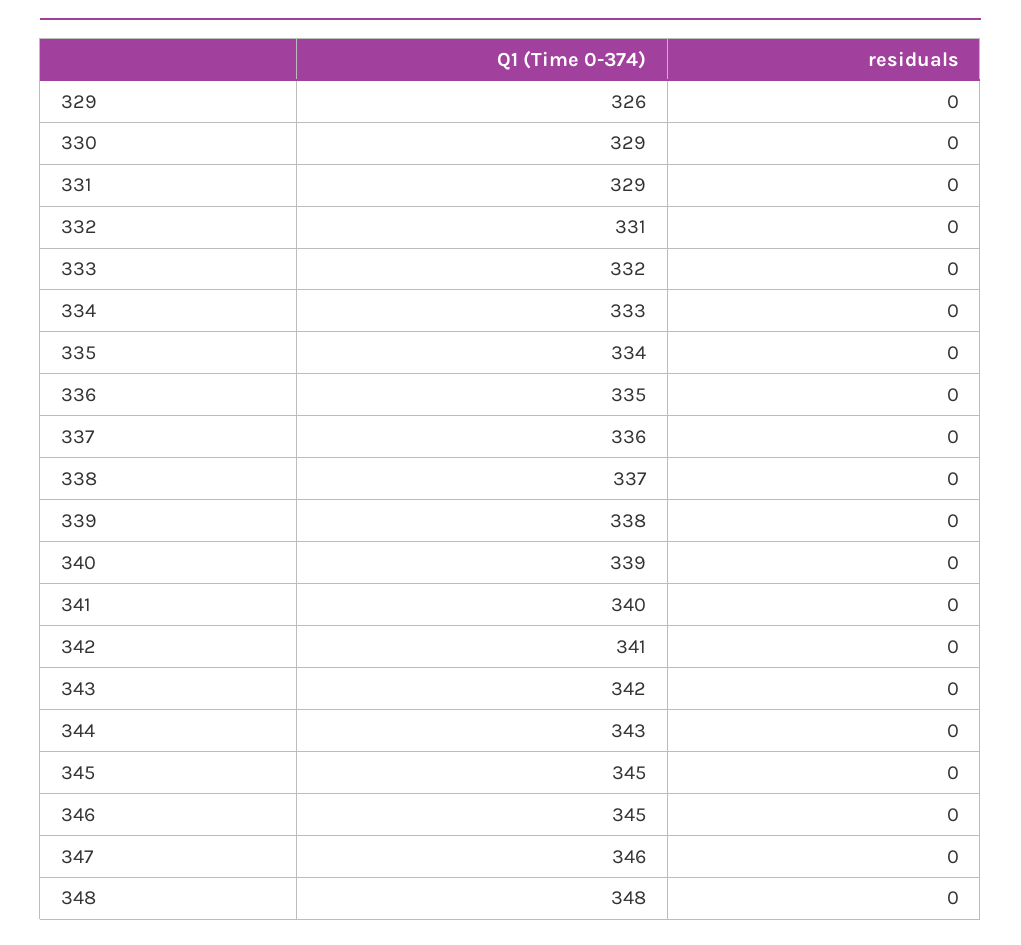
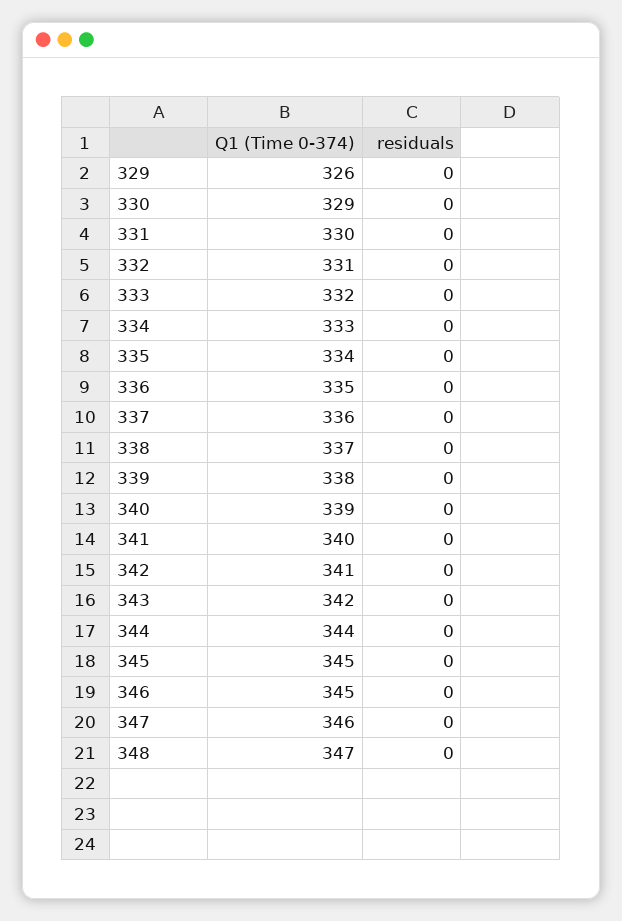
  {
    "Q1 (Time 0-374)": {
      "329": 326,
      "330": 329,
-     "331": 329,
+     "331": 330,
      "332": 331,
      "333": 332,
      "334": 333,
      "335": 334,
      "336": 335,
      "337": 336,
      "338": 337,
      "339": 338,
      "340": 339,
      "341": 340,
      "342": 341,
      "343": 342,
-     "344": 343,
+     "344": 344,
      "345": 345,
      "346": 345,
      "347": 346,
-     "348": 348
+     "348": 347
    },
    "residuals": {
      "329": 0,
      "330": 0,
      "331": 0,
      "332": 0,
      "333": 0,
      "334": 0,
      "335": 0,
      "336": 0,
      "337": 0,
      "338": 0,
      "339": 0,
      "340": 0,
      "341": 0,
      "342": 0,
      "343": 0,
      "344": 0,
      "345": 0,
      "346": 0,
      "347": 0,
      "348": 0
    }
  }

